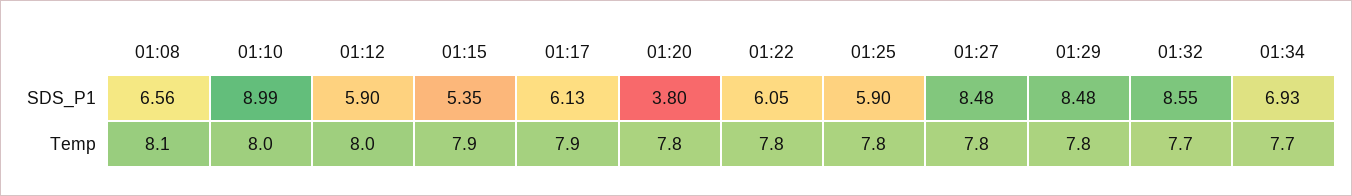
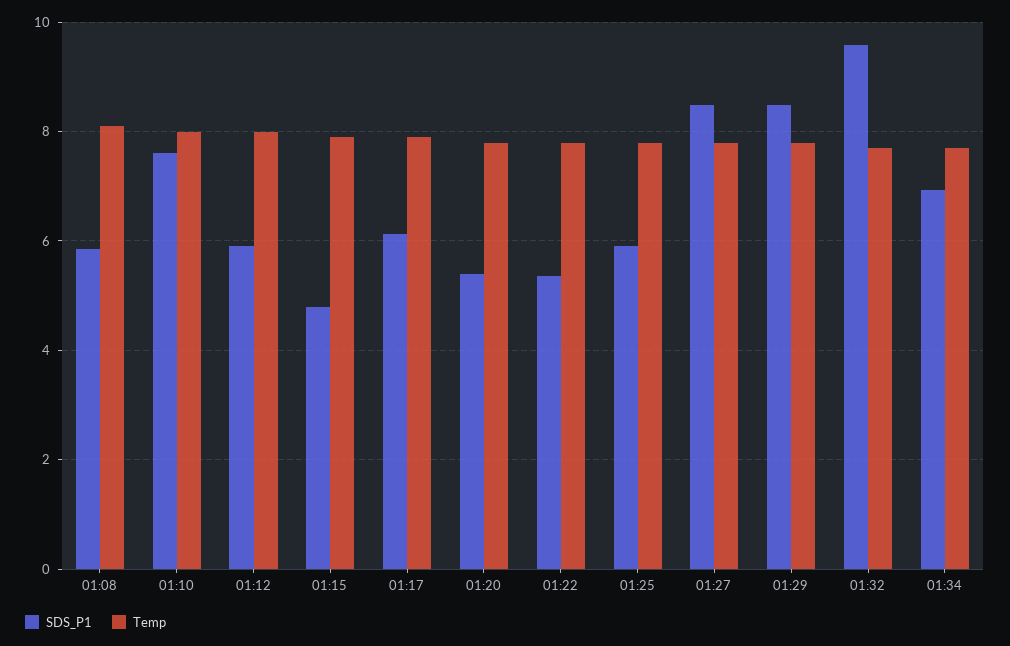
  {
    "SDS_P1": {
-     "01:08": 6.56,
+     "01:08": 5.8,
-     "01:10": 8.99,
+     "01:10": 7.6,
      "01:12": 5.9,
-     "01:15": 5.35,
+     "01:15": 4.8,
      "01:17": 6.13,
-     "01:20": 3.8,
+     "01:20": 5.4,
-     "01:22": 6.05,
+     "01:22": 5.4,
      "01:25": 5.9,
      "01:27": 8.48,
      "01:29": 8.48,
-     "01:32": 8.55,
+     "01:32": 9.6,
      "01:34": 6.93
    },
    "Temp": {
      "01:08": 8.1,
      "01:10": 8,
      "01:12": 8,
      "01:15": 7.9,
      "01:17": 7.9,
      "01:20": 7.8,
      "01:22": 7.8,
      "01:25": 7.8,
      "01:27": 7.8,
      "01:29": 7.8,
      "01:32": 7.7,
      "01:34": 7.7
    }
  }

